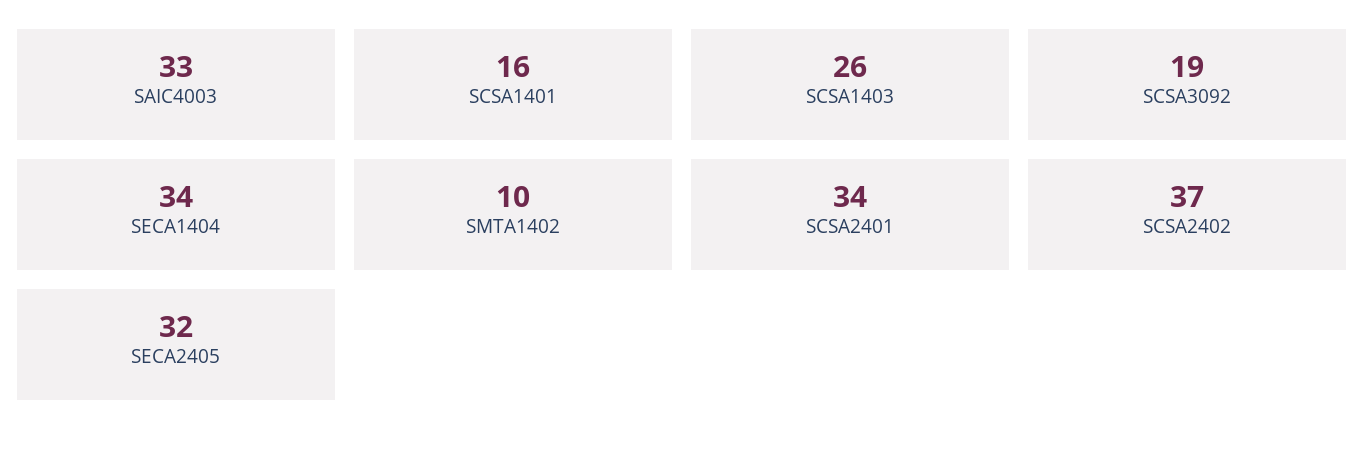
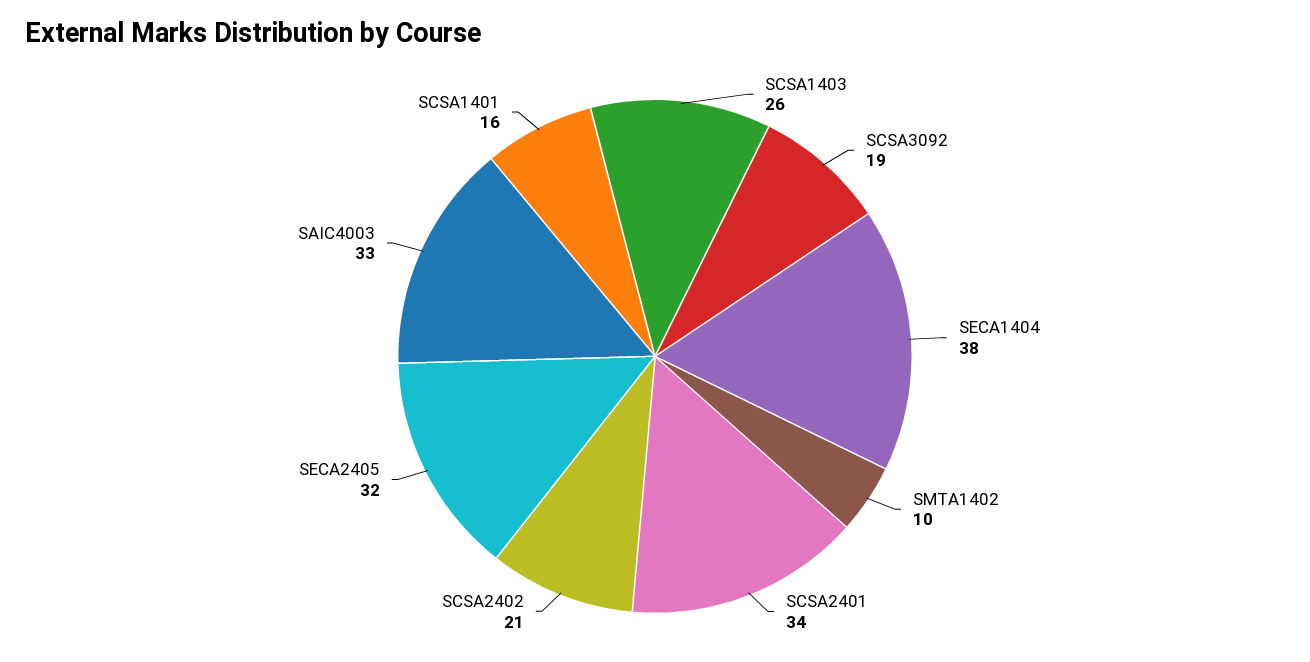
  {
    "SAIC4003": 33,
    "SCSA1401": 16,
    "SCSA1403": 26,
    "SCSA3092": 19,
-   "SECA1404": 34,
+   "SECA1404": 38,
    "SMTA1402": 10,
    "SCSA2401": 34,
-   "SCSA2402": 37,
+   "SCSA2402": 21,
    "SECA2405": 32
  }

